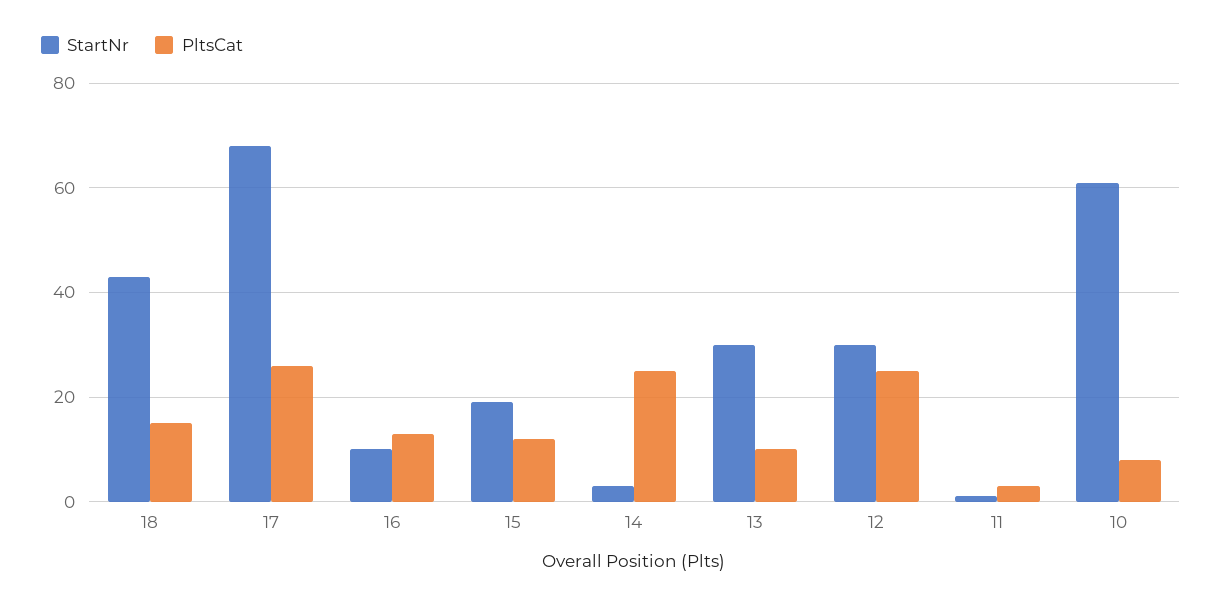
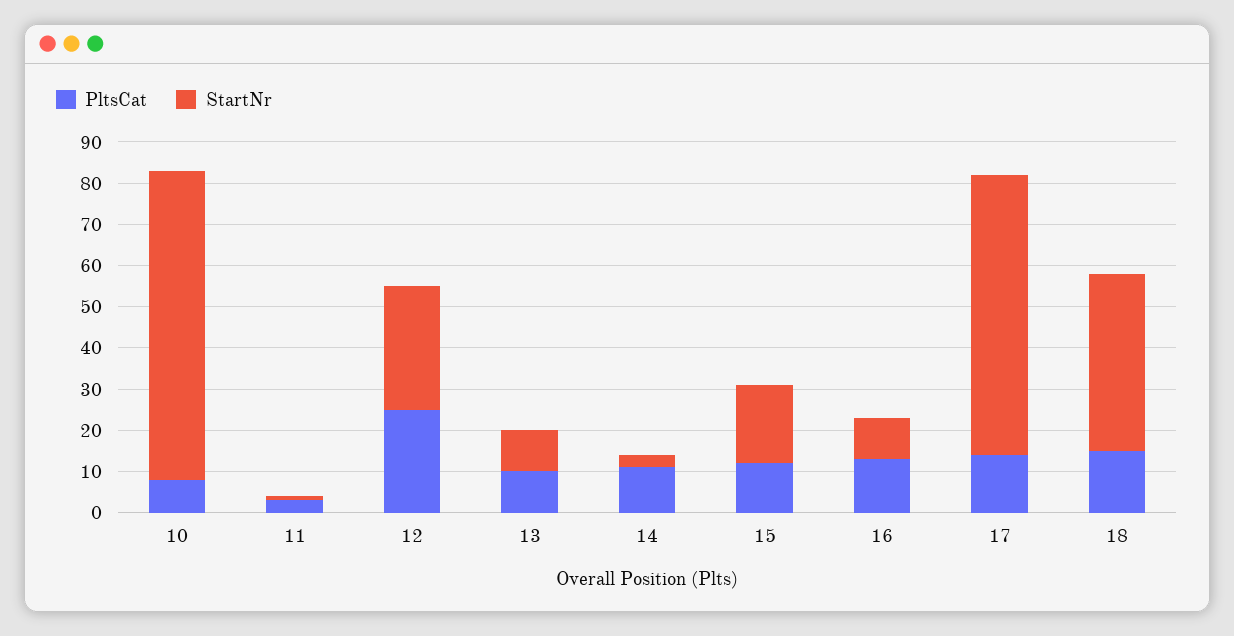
  {
    "StartNr": {
      "18": 45,
      "17": 70,
      "16": 10,
      "15": 20,
      "14": 5,
-     "13": 30,
+     "13": 10,
      "12": 30,
      "11": 0,
-     "10": 60
+     "10": 75
    },
    "PltsCat": {
      "18": 15,
-     "17": 25,
+     "17": 15,
      "16": 15,
      "15": 10,
-     "14": 25,
+     "14": 10,
      "13": 10,
      "12": 25,
      "11": 5,
      "10": 10
    }
  }

